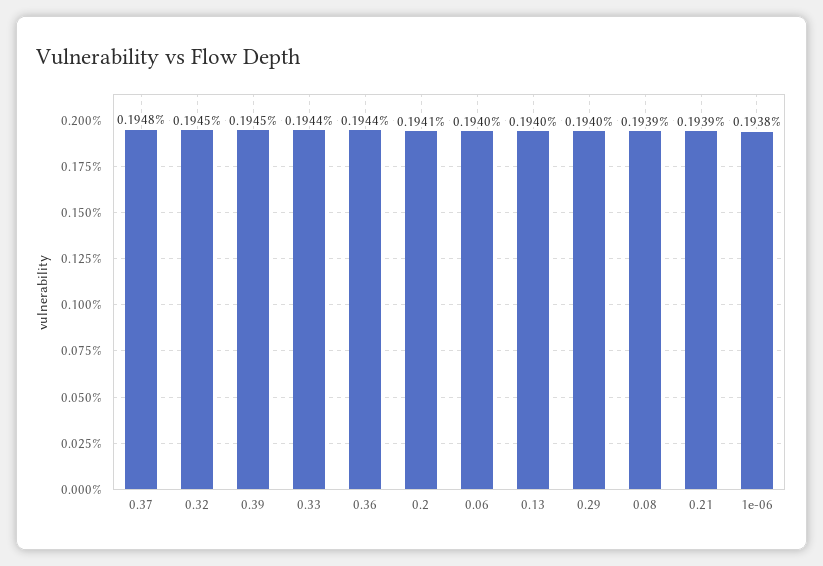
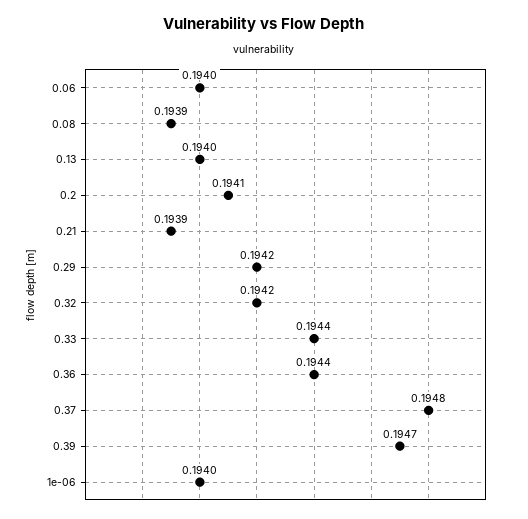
  {
    "0.37": 0.1948,
-   "0.32": 0.1945,
+   "0.32": 0.1942,
-   "0.39": 0.1945,
+   "0.39": 0.1947,
    "0.33": 0.1944,
    "0.36": 0.1944,
    "0.2": 0.1941,
    "0.06": 0.194,
    "0.13": 0.194,
-   "0.29": 0.194,
+   "0.29": 0.1942,
    "0.08": 0.1939,
    "0.21": 0.1939,
-   "1e-06": 0.1938
+   "1e-06": 0.194
  }

